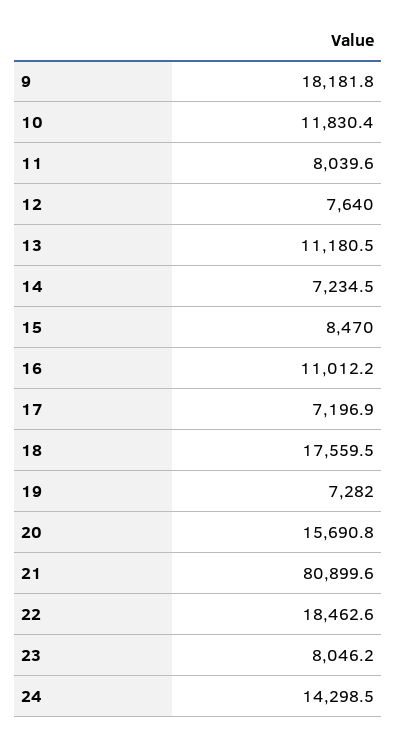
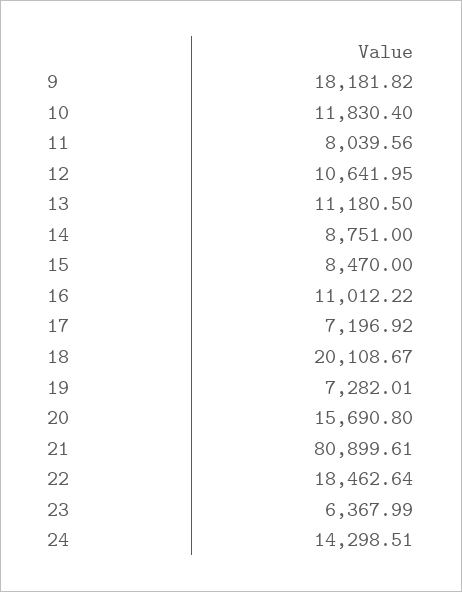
  {
    "9": 18181.82,
    "10": 11830.4,
    "11": 8039.56,
-   "12": 7640,
+   "12": 10641.95,
    "13": 11180.5,
-   "14": 7234.5,
+   "14": 8751,
    "15": 8470,
    "16": 11012.22,
    "17": 7196.92,
-   "18": 17559.5,
+   "18": 20108.67,
    "19": 7282.01,
    "20": 15690.8,
    "21": 80899.61,
    "22": 18462.64,
-   "23": 8046.2,
+   "23": 6367.99,
    "24": 14298.51
  }

